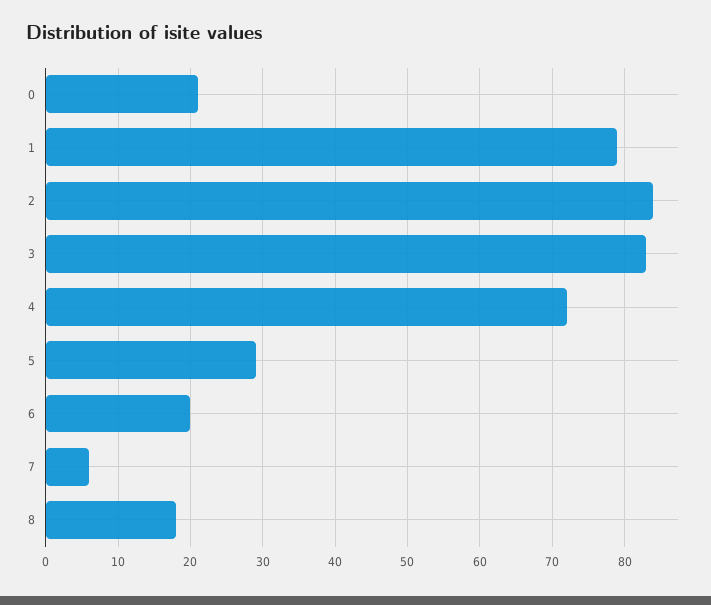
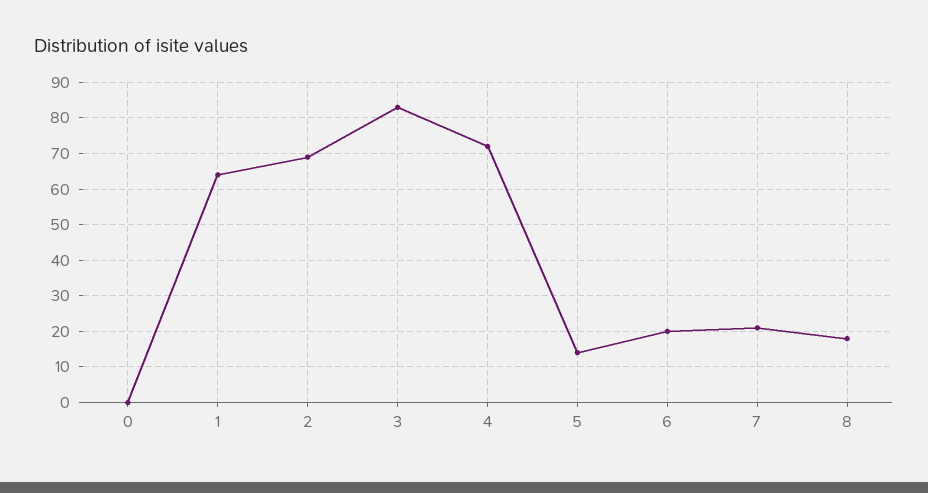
  {
-   "0": 21,
+   "0": 0,
-   "1": 79,
+   "1": 65,
-   "2": 84,
+   "2": 70,
    "3": 83,
    "4": 72,
-   "5": 29,
+   "5": 15,
    "6": 20,
-   "7": 6,
+   "7": 20,
    "8": 18
  }

